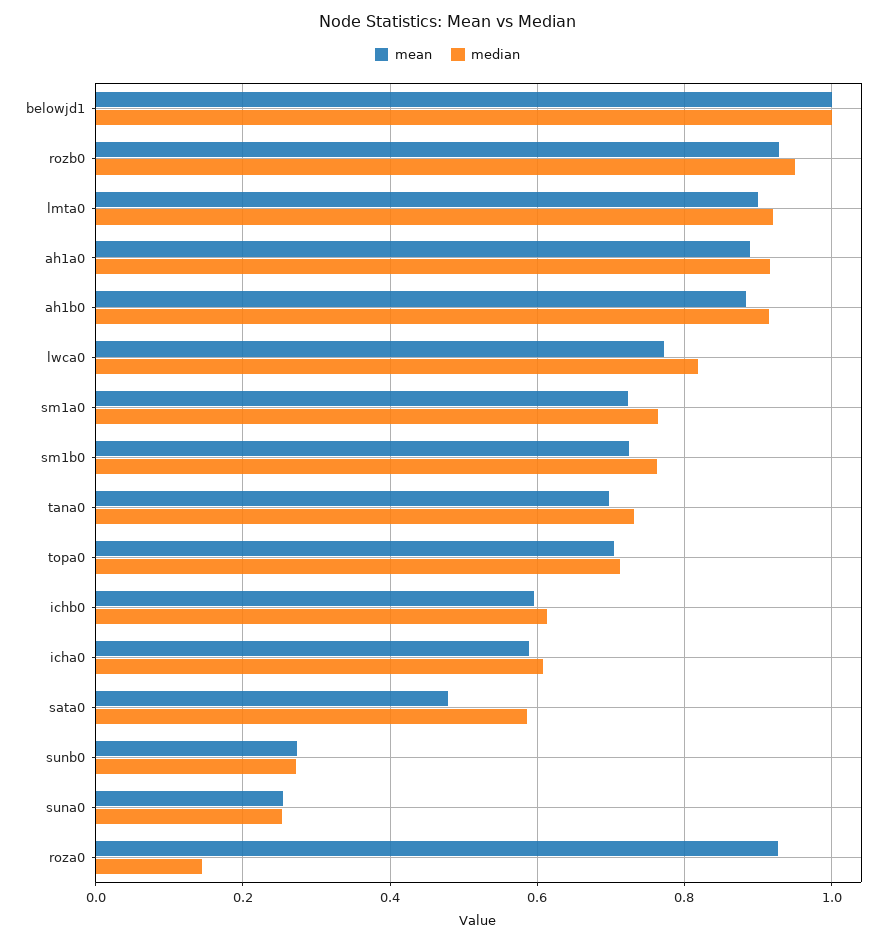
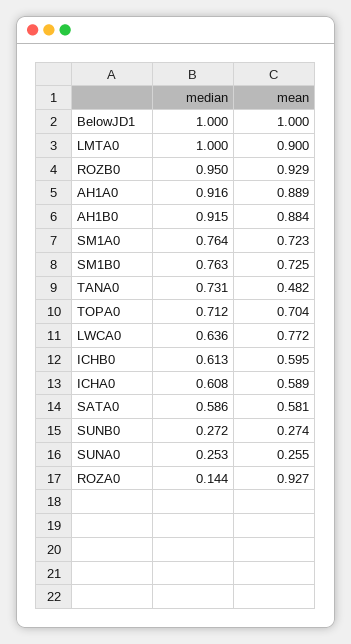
  {
    "mean": {
      "belowjd1": 1,
      "rozb0": 0.929,
      "lmta0": 0.9,
      "ah1a0": 0.889,
      "ah1b0": 0.884,
      "lwca0": 0.772,
      "sm1a0": 0.723,
      "sm1b0": 0.725,
-     "tana0": 0.7,
+     "tana0": 0.482,
      "topa0": 0.704,
      "ichb0": 0.595,
      "icha0": 0.589,
-     "sata0": 0.48,
+     "sata0": 0.581,
      "sunb0": 0.274,
      "suna0": 0.255,
      "roza0": 0.927
    },
    "median": {
      "belowjd1": 1,
      "rozb0": 0.95,
-     "lmta0": 0.92,
+     "lmta0": 1,
      "ah1a0": 0.916,
      "ah1b0": 0.915,
-     "lwca0": 0.82,
+     "lwca0": 0.636,
      "sm1a0": 0.764,
      "sm1b0": 0.763,
      "tana0": 0.731,
      "topa0": 0.712,
      "ichb0": 0.613,
      "icha0": 0.608,
      "sata0": 0.586,
      "sunb0": 0.272,
      "suna0": 0.253,
      "roza0": 0.144
    }
  }

